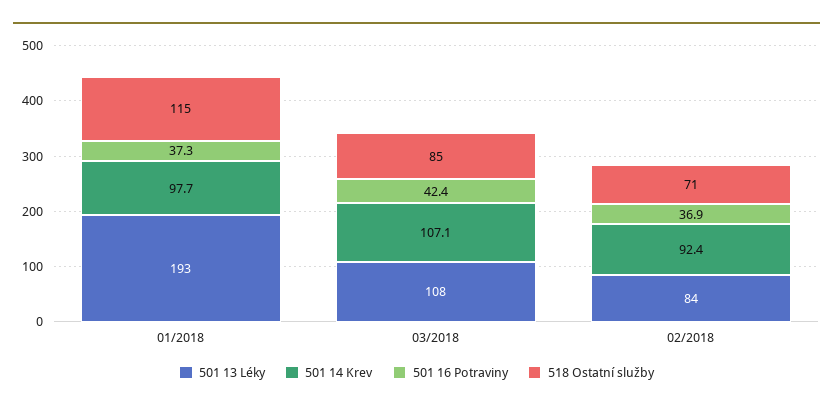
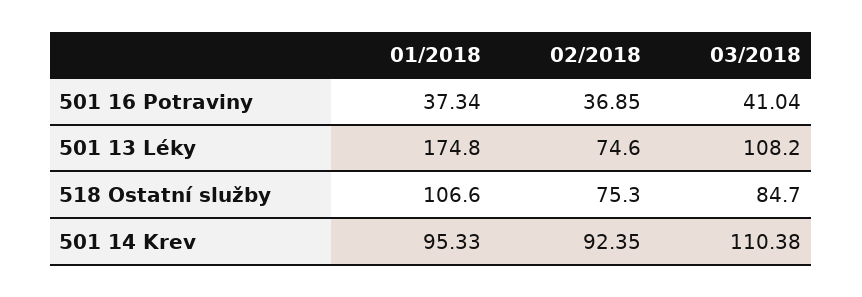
  {
    "501 13 Léky": {
-     "01/2018": 193,
+     "01/2018": 174.8,
      "03/2018": 108.2,
-     "02/2018": 84
+     "02/2018": 74.6
    },
    "501 14 Krev": {
-     "01/2018": 97.7,
+     "01/2018": 95.33,
-     "03/2018": 107.1,
+     "03/2018": 110.38,
      "02/2018": 92.35
    },
    "501 16 Potraviny": {
      "01/2018": 37.34,
-     "03/2018": 42.4,
+     "03/2018": 41.04,
      "02/2018": 36.85
    },
    "518 Ostatní služby": {
-     "01/2018": 115,
+     "01/2018": 106.6,
      "03/2018": 84.7,
-     "02/2018": 71
+     "02/2018": 75.3
    }
  }

